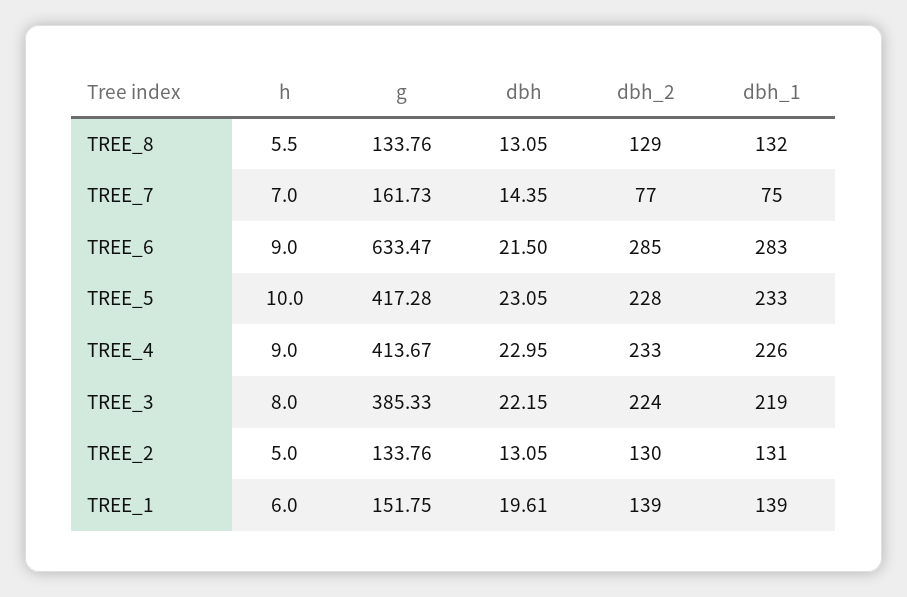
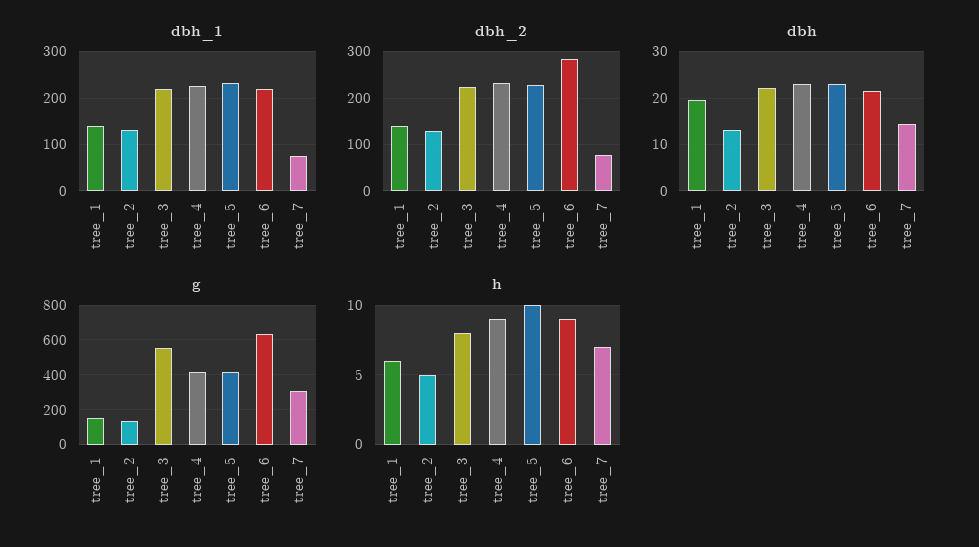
  {
    "h": {
-     "TREE_8": 5.5,
      "TREE_7": 7,
      "TREE_6": 9,
      "TREE_5": 10,
      "TREE_4": 9,
      "TREE_3": 8,
      "TREE_2": 5,
      "TREE_1": 6
    },
    "g": {
-     "TREE_8": 133.76,
-     "TREE_7": 161.73,
+     "TREE_7": 300,
      "TREE_6": 633.47,
      "TREE_5": 417.28,
      "TREE_4": 413.67,
-     "TREE_3": 385.33,
+     "TREE_3": 550,
      "TREE_2": 133.76,
      "TREE_1": 151.75
    },
    "dbh": {
-     "TREE_8": 13.05,
      "TREE_7": 14.35,
      "TREE_6": 21.5,
      "TREE_5": 23.05,
      "TREE_4": 22.95,
      "TREE_3": 22.15,
      "TREE_2": 13.05,
      "TREE_1": 19.61
    },
    "dbh_2": {
-     "TREE_8": 129,
      "TREE_7": 77,
      "TREE_6": 285,
      "TREE_5": 228,
      "TREE_4": 233,
      "TREE_3": 224,
      "TREE_2": 130,
      "TREE_1": 139
    },
    "dbh_1": {
-     "TREE_8": 132,
      "TREE_7": 75,
-     "TREE_6": 283,
+     "TREE_6": 220,
      "TREE_5": 233,
      "TREE_4": 226,
      "TREE_3": 219,
      "TREE_2": 131,
      "TREE_1": 139
    }
  }

